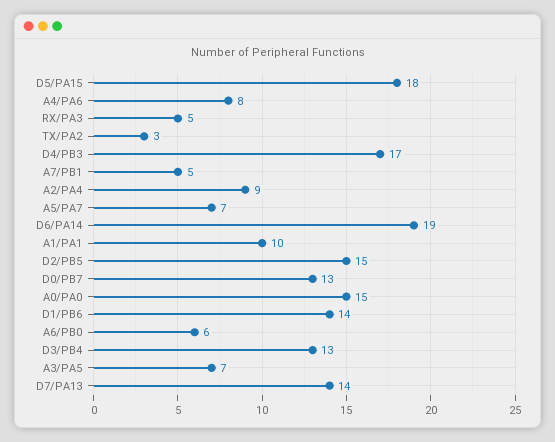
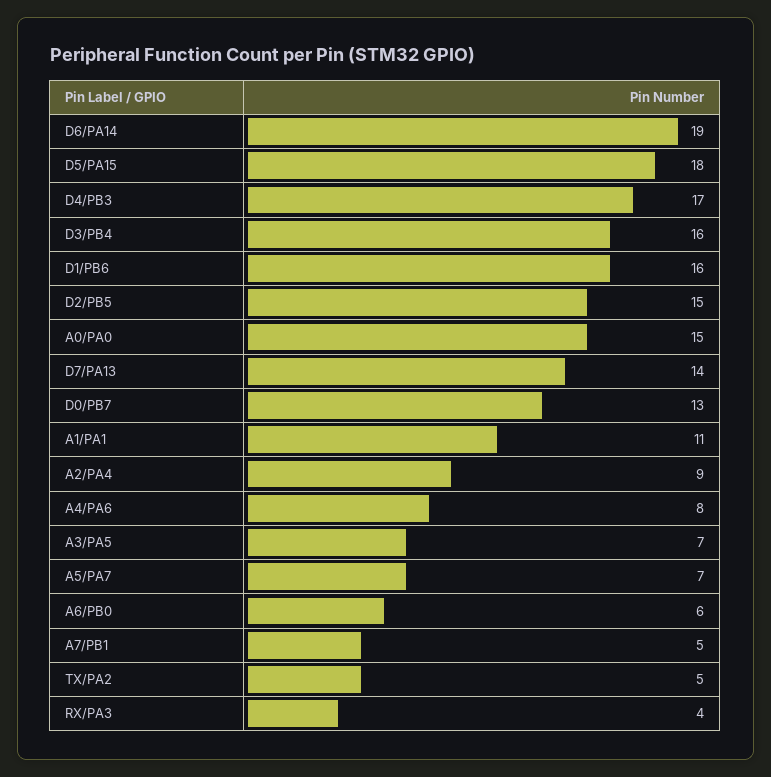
  {
    "D5/PA15": 18,
    "A4/PA6": 8,
-   "RX/PA3": 5,
+   "RX/PA3": 4,
-   "TX/PA2": 3,
+   "TX/PA2": 5,
    "D4/PB3": 17,
    "A7/PB1": 5,
    "A2/PA4": 9,
    "A5/PA7": 7,
    "D6/PA14": 19,
-   "A1/PA1": 10,
+   "A1/PA1": 11,
    "D2/PB5": 15,
    "D0/PB7": 13,
    "A0/PA0": 15,
-   "D1/PB6": 14,
+   "D1/PB6": 16,
    "A6/PB0": 6,
-   "D3/PB4": 13,
+   "D3/PB4": 16,
    "A3/PA5": 7,
    "D7/PA13": 14
  }

